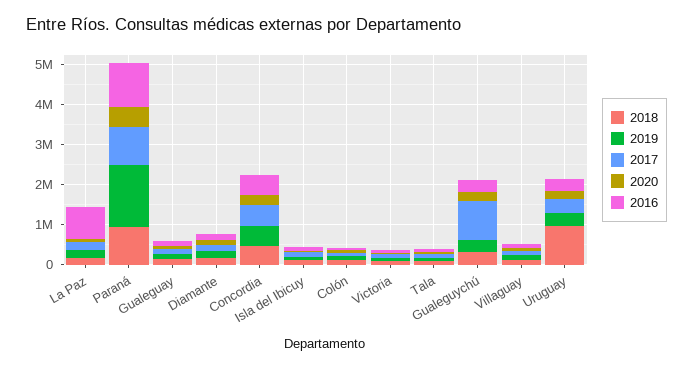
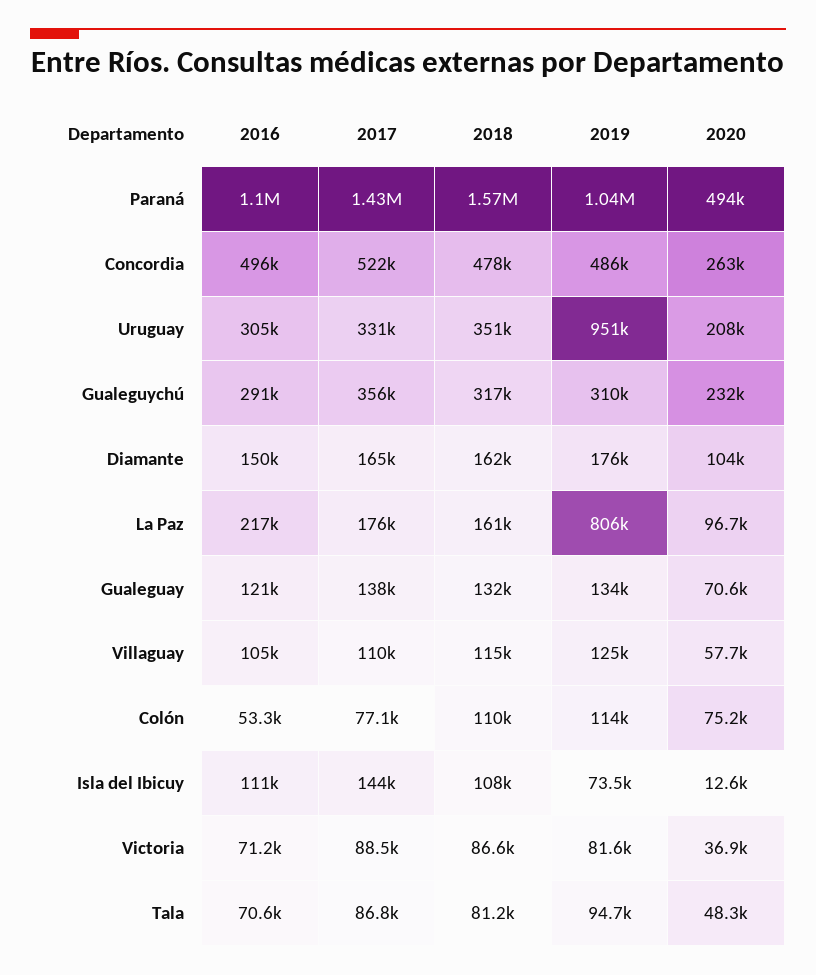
  {
    "2018": {
      "La Paz": 161000,
-     "Paraná": 1000000,
+     "Paraná": 1570000,
      "Gualeguay": 132000,
      "Diamante": 162000,
      "Concordia": 478000,
      "Isla del Ibicuy": 108000,
      "Colón": 110000,
      "Victoria": 86600,
      "Tala": 81200,
      "Gualeguychú": 317000,
      "Villaguay": 115000,
-     "Uruguay": 1000000
+     "Uruguay": 351000
    },
    "2019": {
-     "La Paz": 200000,
+     "La Paz": 806000,
-     "Paraná": 1600000,
+     "Paraná": 1040000,
      "Gualeguay": 134000,
      "Diamante": 176000,
      "Concordia": 486000,
      "Isla del Ibicuy": 73500,
      "Colón": 114000,
      "Victoria": 81600,
      "Tala": 94700,
      "Gualeguychú": 310000,
      "Villaguay": 125000,
-     "Uruguay": 400000
+     "Uruguay": 951000
    },
    "2017": {
      "La Paz": 176000,
-     "Paraná": 1000000,
+     "Paraná": 1430000,
      "Gualeguay": 138000,
      "Diamante": 165000,
      "Concordia": 522000,
      "Isla del Ibicuy": 144000,
      "Colón": 77100,
      "Victoria": 88500,
      "Tala": 86800,
-     "Gualeguychú": 1000000,
+     "Gualeguychú": 356000,
      "Villaguay": 110000,
      "Uruguay": 331000
    },
    "2020": {
      "La Paz": 96700,
      "Paraná": 494000,
      "Gualeguay": 70600,
      "Diamante": 104000,
      "Concordia": 263000,
      "Isla del Ibicuy": 12600,
      "Colón": 75200,
      "Victoria": 36900,
      "Tala": 48300,
      "Gualeguychú": 232000,
      "Villaguay": 57700,
      "Uruguay": 208000
    },
    "2016": {
-     "La Paz": 800000,
+     "La Paz": 217000,
      "Paraná": 1100000,
      "Gualeguay": 121000,
      "Diamante": 150000,
      "Concordia": 496000,
      "Isla del Ibicuy": 111000,
      "Colón": 53300,
      "Victoria": 71200,
      "Tala": 70600,
      "Gualeguychú": 291000,
      "Villaguay": 105000,
      "Uruguay": 305000
    }
  }

